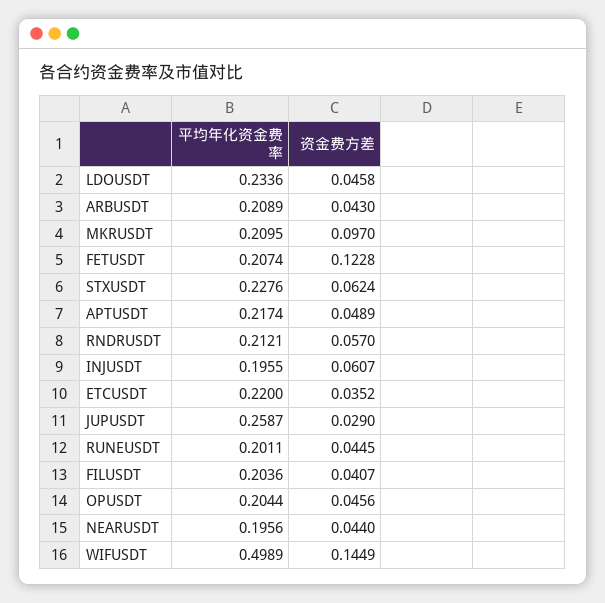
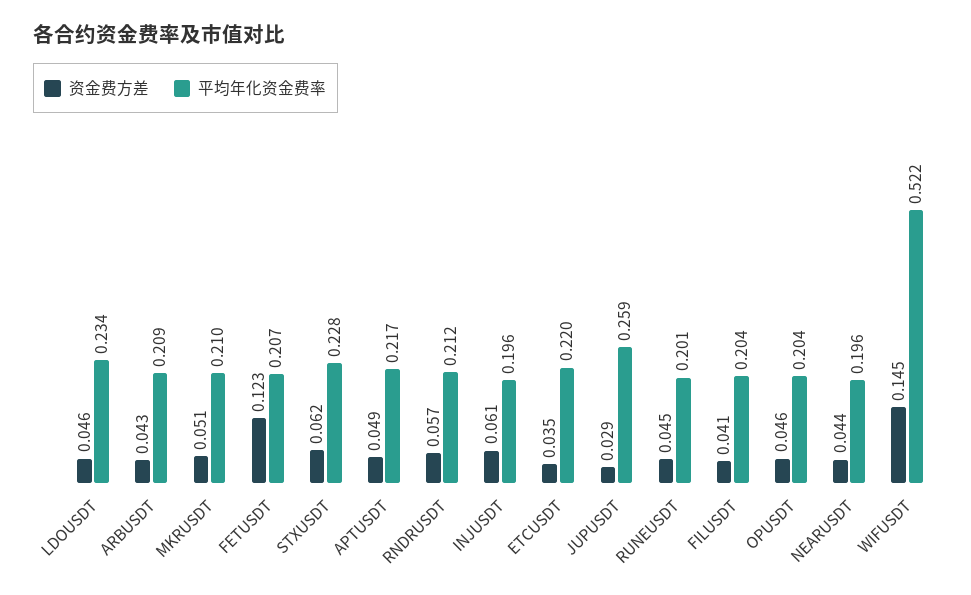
  {
    "平均年化资金费率": {
      "LDOUSDT": 0.2336,
      "ARBUSDT": 0.2089,
      "MKRUSDT": 0.2095,
      "FETUSDT": 0.2074,
      "STXUSDT": 0.2276,
      "APTUSDT": 0.2174,
      "RNDRUSDT": 0.2121,
      "INJUSDT": 0.1955,
      "ETCUSDT": 0.22,
      "JUPUSDT": 0.2587,
      "RUNEUSDT": 0.2011,
      "FILUSDT": 0.2036,
      "OPUSDT": 0.2044,
      "NEARUSDT": 0.1956,
-     "WIFUSDT": 0.4989
+     "WIFUSDT": 0.522
    },
    "资金费方差": {
      "LDOUSDT": 0.0458,
      "ARBUSDT": 0.043,
-     "MKRUSDT": 0.097,
+     "MKRUSDT": 0.051,
      "FETUSDT": 0.1228,
      "STXUSDT": 0.0624,
      "APTUSDT": 0.0489,
      "RNDRUSDT": 0.057,
      "INJUSDT": 0.0607,
      "ETCUSDT": 0.0352,
      "JUPUSDT": 0.029,
      "RUNEUSDT": 0.0445,
      "FILUSDT": 0.0407,
      "OPUSDT": 0.0456,
      "NEARUSDT": 0.044,
      "WIFUSDT": 0.1449
    }
  }

